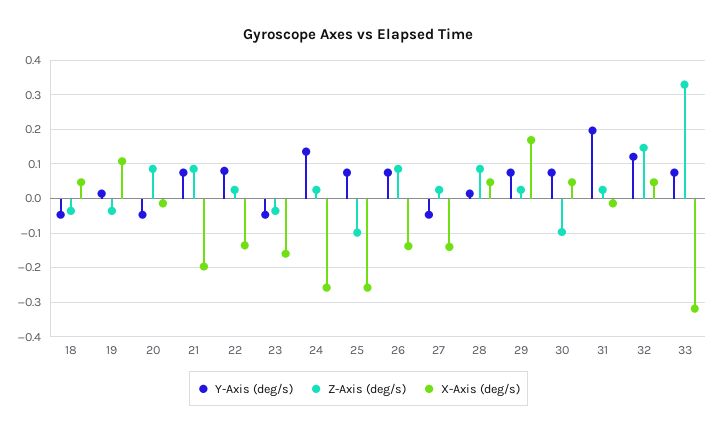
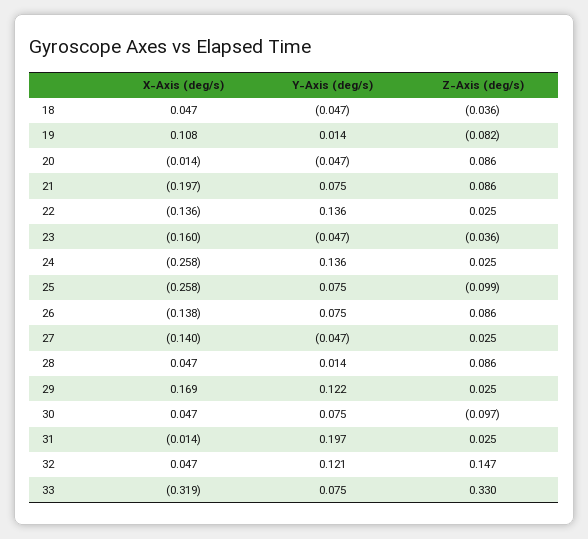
  {
    "Y-Axis (deg/s)": {
      "18": -0.047,
      "19": 0.014,
      "20": -0.047,
      "21": 0.075,
-     "22": 0.08,
+     "22": 0.136,
      "23": -0.047,
      "24": 0.136,
      "25": 0.075,
      "26": 0.075,
      "27": -0.047,
      "28": 0.014,
-     "29": 0.08,
+     "29": 0.122,
      "30": 0.075,
      "31": 0.197,
      "32": 0.121,
      "33": 0.075
    },
    "Z-Axis (deg/s)": {
      "18": -0.036,
-     "19": -0.04,
+     "19": -0.082,
      "20": 0.086,
      "21": 0.086,
      "22": 0.025,
      "23": -0.036,
      "24": 0.025,
      "25": -0.099,
      "26": 0.086,
      "27": 0.025,
      "28": 0.086,
      "29": 0.025,
      "30": -0.097,
      "31": 0.025,
      "32": 0.147,
      "33": 0.33
    },
    "X-Axis (deg/s)": {
      "18": 0.047,
      "19": 0.108,
      "20": -0.014,
      "21": -0.197,
      "22": -0.136,
      "23": -0.16,
      "24": -0.258,
      "25": -0.258,
      "26": -0.138,
      "27": -0.14,
      "28": 0.047,
      "29": 0.169,
      "30": 0.047,
      "31": -0.014,
      "32": 0.047,
      "33": -0.319
    }
  }

